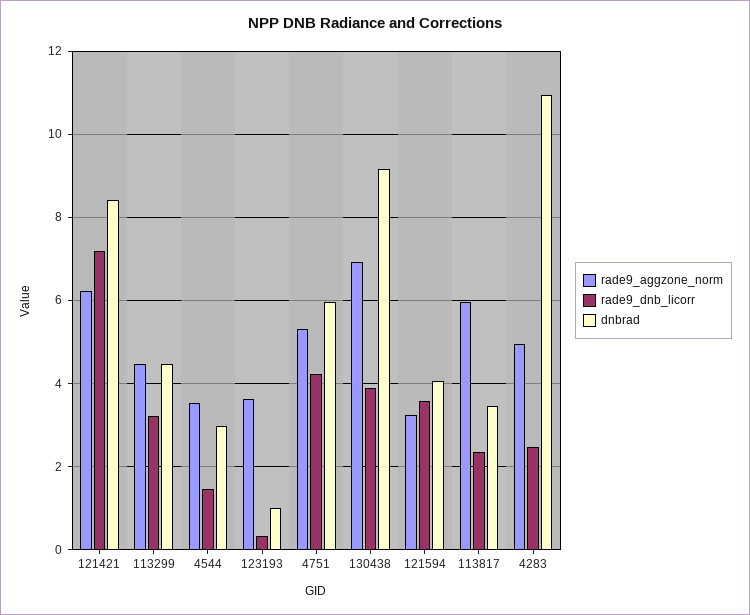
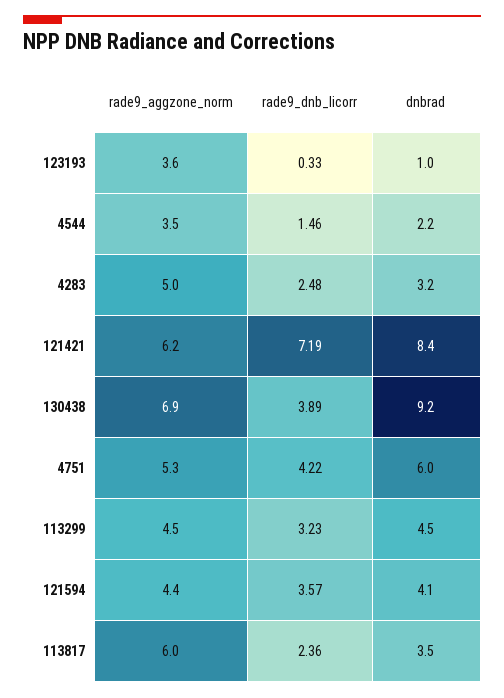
  {
    "rade9_aggzone_norm": {
      "121421": 6.2,
      "113299": 4.5,
      "4544": 3.5,
      "123193": 3.6,
      "4751": 5.3,
      "130438": 6.9,
-     "121594": 3.2,
+     "121594": 4.4,
      "113817": 6,
      "4283": 5
    },
    "rade9_dnb_licorr": {
      "121421": 7.19,
      "113299": 3.23,
      "4544": 1.46,
      "123193": 0.33,
      "4751": 4.22,
      "130438": 3.89,
      "121594": 3.57,
      "113817": 2.36,
      "4283": 2.48
    },
    "dnbrad": {
      "121421": 8.4,
      "113299": 4.5,
-     "4544": 3,
+     "4544": 2.2,
      "123193": 1,
      "4751": 6,
      "130438": 9.2,
      "121594": 4.1,
      "113817": 3.5,
-     "4283": 11
+     "4283": 3.2
    }
  }

